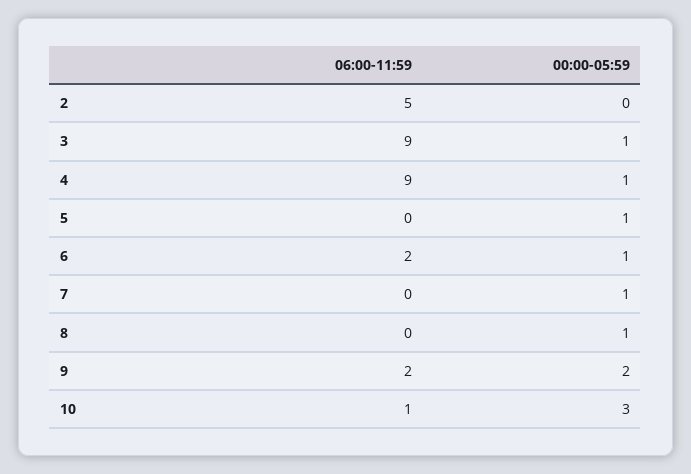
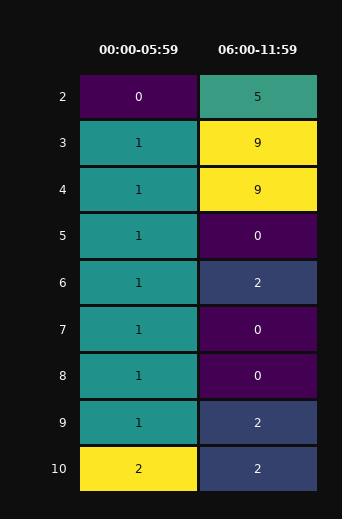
  {
    "06:00-11:59": {
      "2": 5,
      "3": 9,
      "4": 9,
      "5": 0,
      "6": 2,
      "7": 0,
      "8": 0,
      "9": 2,
-     "10": 1
+     "10": 2
    },
    "00:00-05:59": {
      "2": 0,
      "3": 1,
      "4": 1,
      "5": 1,
      "6": 1,
      "7": 1,
      "8": 1,
-     "9": 2,
+     "9": 1,
-     "10": 3
+     "10": 2
    }
  }

